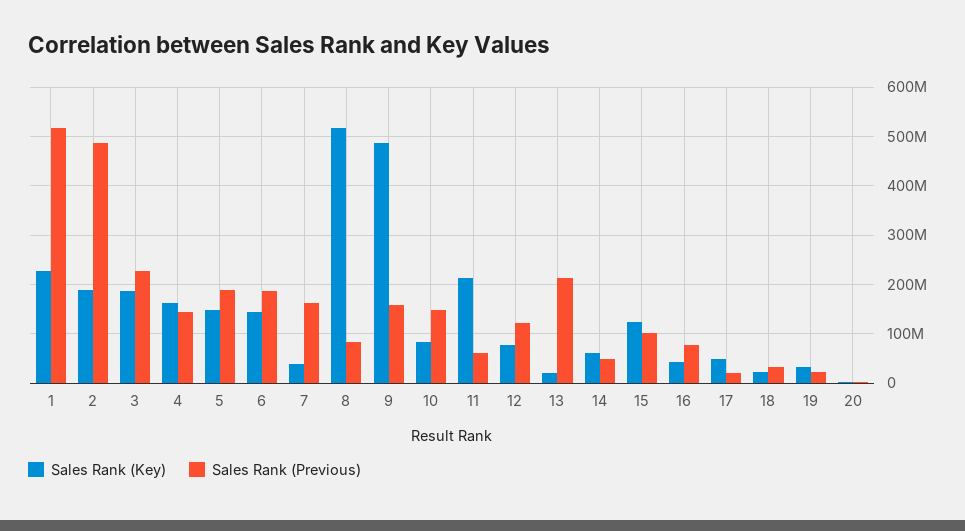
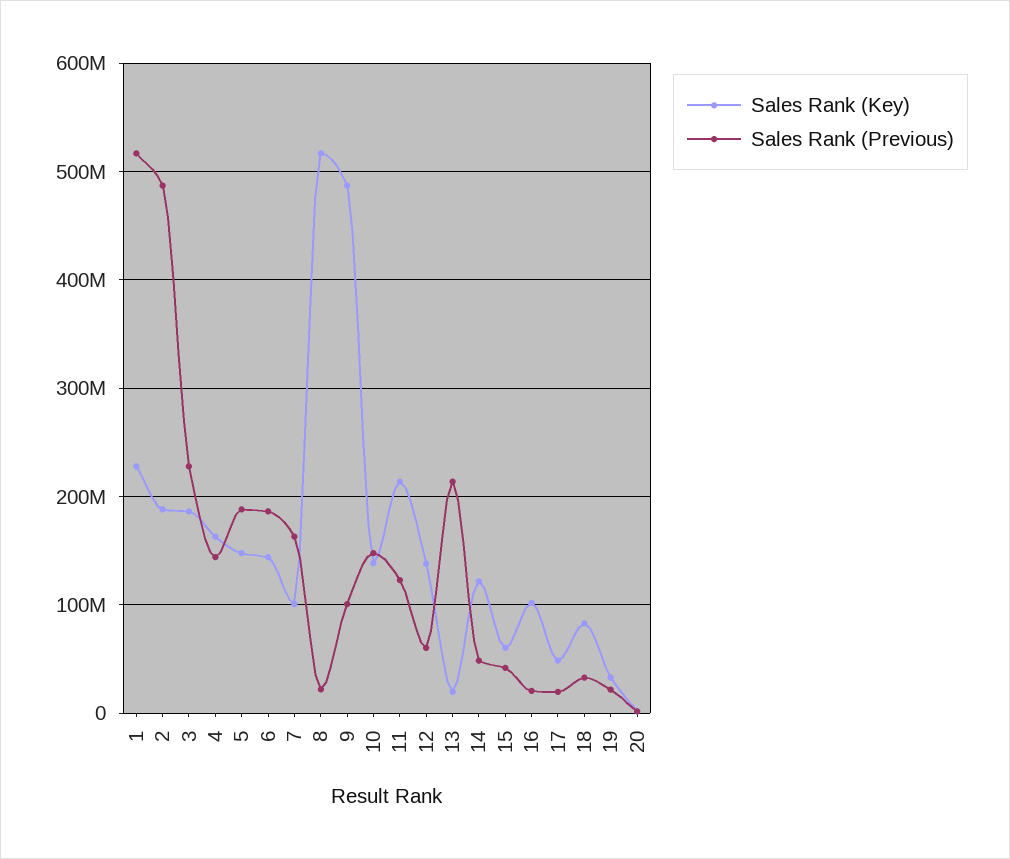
  {
    "Sales Rank (Key)": {
      "1": 230000000,
      "2": 190000000,
      "3": 190000000,
      "4": 160000000,
      "5": 150000000,
      "6": 140000000,
-     "7": 40000000,
+     "7": 100000000,
      "8": 520000000,
      "9": 490000000,
-     "10": 80000000,
+     "10": 140000000,
      "11": 210000000,
-     "12": 80000000,
+     "12": 140000000,
      "13": 20000000,
-     "14": 60000000,
+     "14": 120000000,
-     "15": 120000000,
+     "15": 60000000,
-     "16": 40000000,
+     "16": 100000000,
      "17": 50000000,
-     "18": 20000000,
+     "18": 80000000,
      "19": 30000000,
      "20": 0
    },
    "Sales Rank (Previous)": {
      "1": 520000000,
      "2": 490000000,
      "3": 230000000,
      "4": 140000000,
      "5": 190000000,
      "6": 190000000,
      "7": 160000000,
-     "8": 80000000,
+     "8": 20000000,
-     "9": 160000000,
+     "9": 100000000,
      "10": 150000000,
-     "11": 60000000,
+     "11": 120000000,
-     "12": 120000000,
+     "12": 60000000,
      "13": 210000000,
      "14": 50000000,
-     "15": 100000000,
+     "15": 40000000,
-     "16": 80000000,
+     "16": 20000000,
      "17": 20000000,
      "18": 30000000,
      "19": 20000000,
      "20": 0
    }
  }

